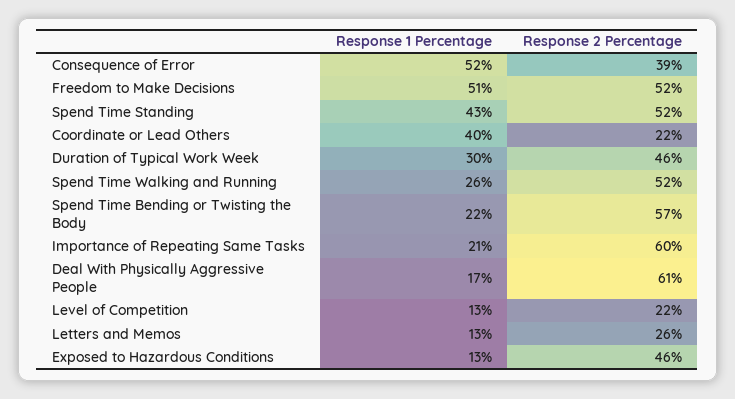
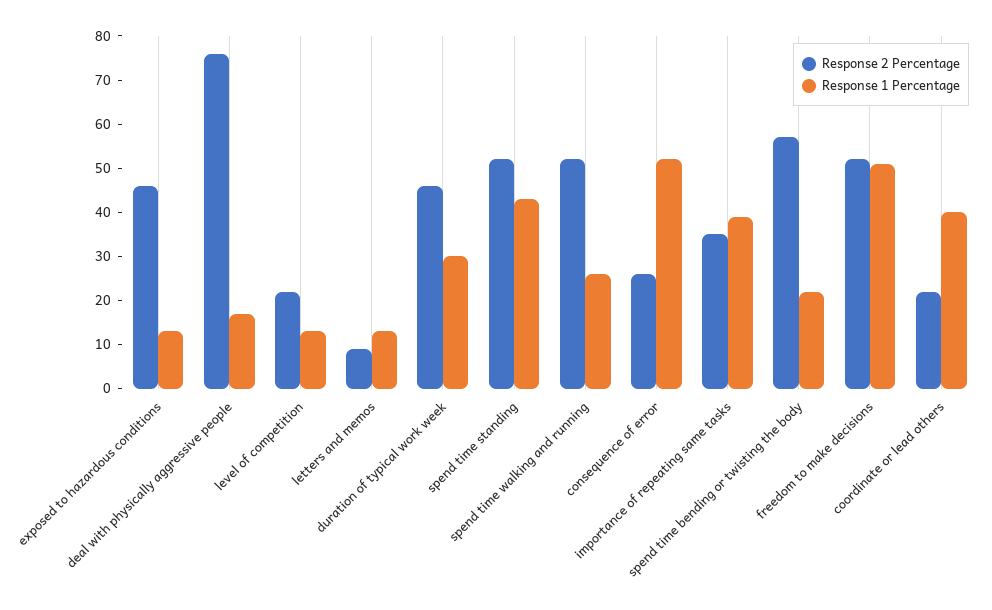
  {
    "Response 1 Percentage": {
      "Consequence of Error": 52,
      "Freedom to Make Decisions": 51,
      "Spend Time Standing": 43,
      "Coordinate or Lead Others": 40,
      "Duration of Typical Work Week": 30,
      "Spend Time Walking and Running": 26,
      "Spend Time Bending or Twisting the Body": 22,
-     "Importance of Repeating Same Tasks": 21,
+     "Importance of Repeating Same Tasks": 40,
      "Deal With Physically Aggressive People": 17,
      "Level of Competition": 13,
      "Letters and Memos": 13,
      "Exposed to Hazardous Conditions": 13
    },
    "Response 2 Percentage": {
-     "Consequence of Error": 39,
+     "Consequence of Error": 25,
      "Freedom to Make Decisions": 52,
      "Spend Time Standing": 52,
      "Coordinate or Lead Others": 22,
      "Duration of Typical Work Week": 46,
      "Spend Time Walking and Running": 52,
      "Spend Time Bending or Twisting the Body": 57,
-     "Importance of Repeating Same Tasks": 60,
+     "Importance of Repeating Same Tasks": 35,
-     "Deal With Physically Aggressive People": 61,
+     "Deal With Physically Aggressive People": 75,
      "Level of Competition": 22,
-     "Letters and Memos": 26,
+     "Letters and Memos": 10,
      "Exposed to Hazardous Conditions": 46
    }
  }

